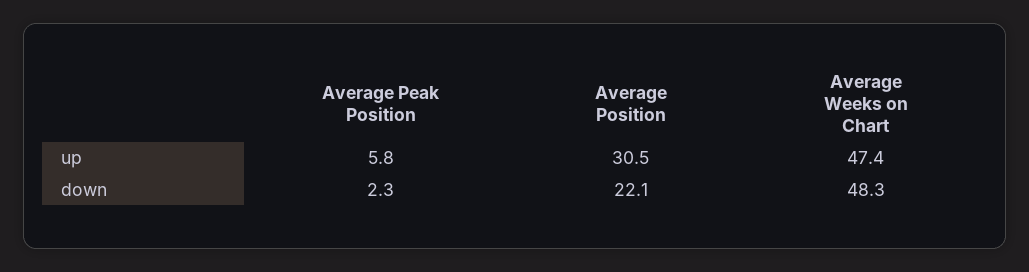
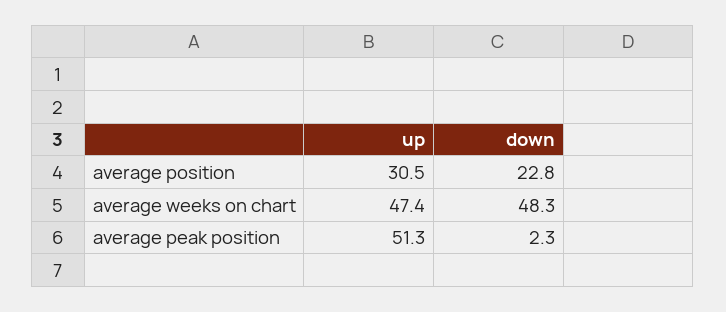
  {
    "Average Peak Position": {
-     "up": 5.8,
+     "up": 51.3,
      "down": 2.3
    },
    "Average Position": {
      "up": 30.5,
-     "down": 22.1
+     "down": 22.8
    },
    "Average Weeks on Chart": {
      "up": 47.4,
      "down": 48.3
    }
  }

